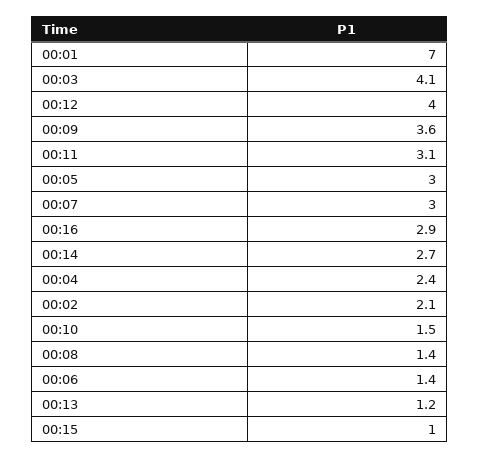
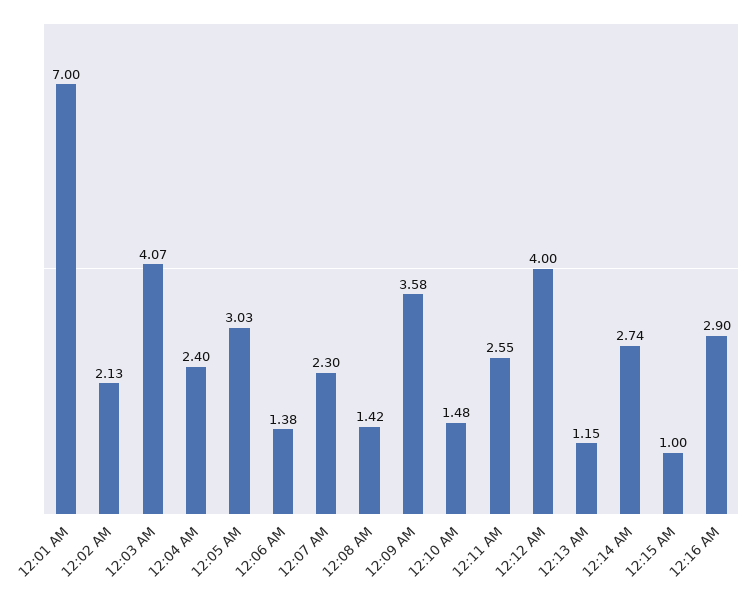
  {
    "00:01": 7,
    "00:03": 4.07,
    "00:12": 4,
    "00:09": 3.58,
-   "00:11": 3.1,
+   "00:11": 2.55,
    "00:05": 3.03,
-   "00:07": 3,
+   "00:07": 2.3,
    "00:16": 2.9,
    "00:14": 2.74,
    "00:04": 2.4,
    "00:02": 2.13,
    "00:10": 1.48,
    "00:08": 1.42,
    "00:06": 1.38,
    "00:13": 1.15,
    "00:15": 1
  }

